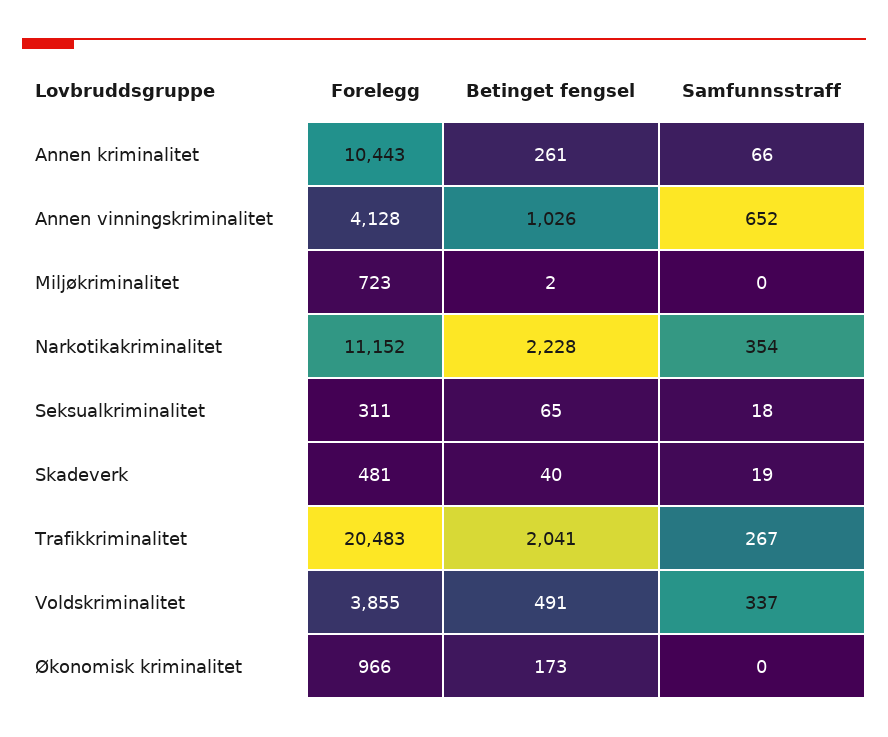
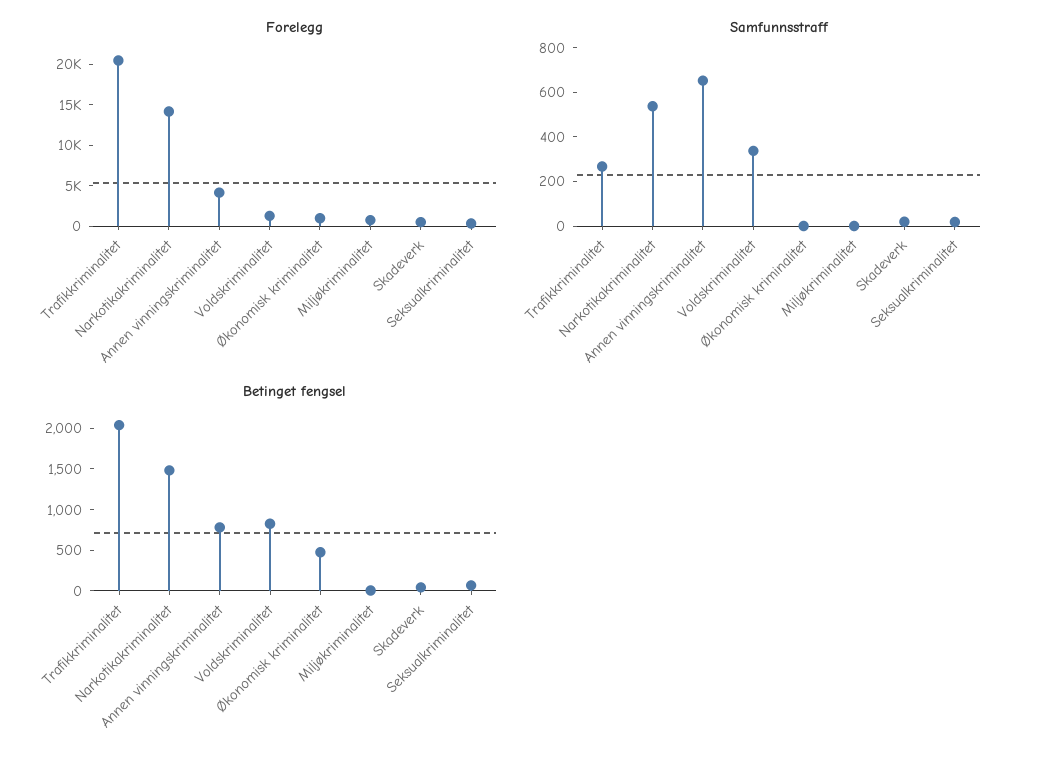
  {
    "Forelegg": {
-     "Annen kriminalitet": 10443,
      "Annen vinningskriminalitet": 4128,
      "Miljøkriminalitet": 723,
-     "Narkotikakriminalitet": 11152,
+     "Narkotikakriminalitet": 14000,
      "Seksualkriminalitet": 311,
      "Skadeverk": 481,
      "Trafikkriminalitet": 20483,
-     "Voldskriminalitet": 3855,
+     "Voldskriminalitet": 1000,
      "Økonomisk kriminalitet": 966
    },
    "Betinget fengsel": {
-     "Annen kriminalitet": 261,
-     "Annen vinningskriminalitet": 1026,
+     "Annen vinningskriminalitet": 800,
      "Miljøkriminalitet": 2,
-     "Narkotikakriminalitet": 2228,
+     "Narkotikakriminalitet": 1500,
      "Seksualkriminalitet": 65,
      "Skadeverk": 40,
      "Trafikkriminalitet": 2041,
-     "Voldskriminalitet": 491,
+     "Voldskriminalitet": 800,
-     "Økonomisk kriminalitet": 173
+     "Økonomisk kriminalitet": 500
    },
    "Samfunnsstraff": {
-     "Annen kriminalitet": 66,
      "Annen vinningskriminalitet": 652,
      "Miljøkriminalitet": 0,
-     "Narkotikakriminalitet": 354,
+     "Narkotikakriminalitet": 550,
      "Seksualkriminalitet": 18,
      "Skadeverk": 19,
      "Trafikkriminalitet": 267,
      "Voldskriminalitet": 337,
      "Økonomisk kriminalitet": 0
    }
  }

